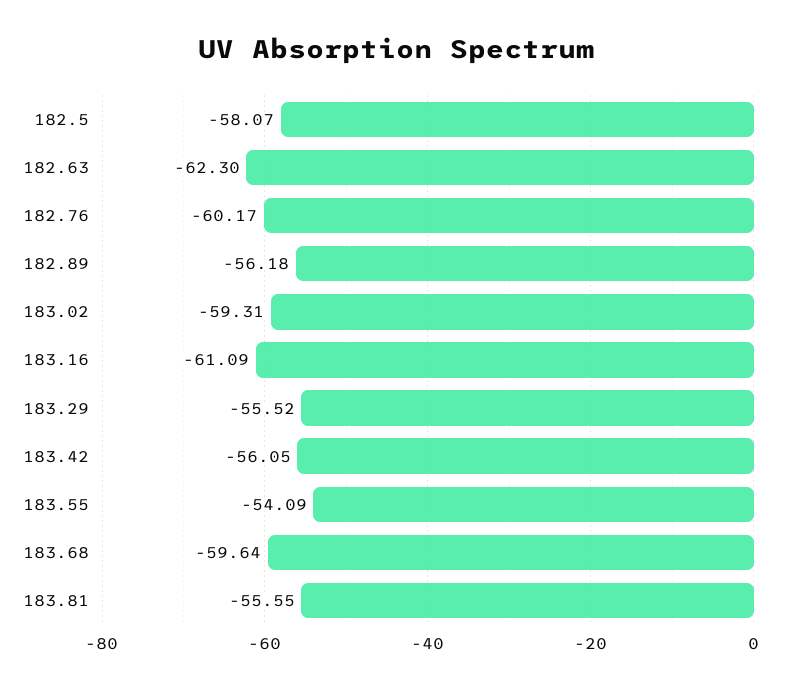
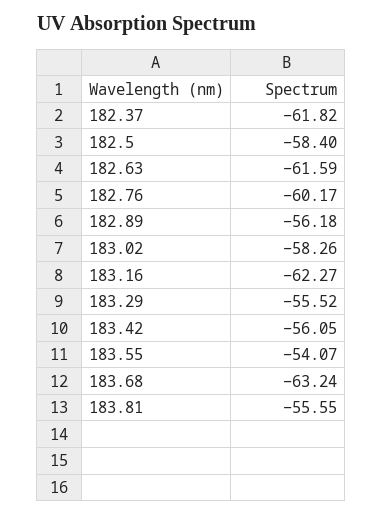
  {
-   "182.5": -58.07,
+   "182.5": -58.4,
-   "182.63": -62.3,
+   "182.63": -61.59,
    "182.76": -60.17,
    "182.89": -56.18,
-   "183.02": -59.31,
+   "183.02": -58.26,
-   "183.16": -61.09,
+   "183.16": -62.27,
    "183.29": -55.52,
    "183.42": -56.05,
-   "183.55": -54.09,
+   "183.55": -54.07,
-   "183.68": -59.64,
+   "183.68": -63.24,
-   "183.81": -55.55
+   "183.81": -55.55,
+   "182.37": -61.82
  }

